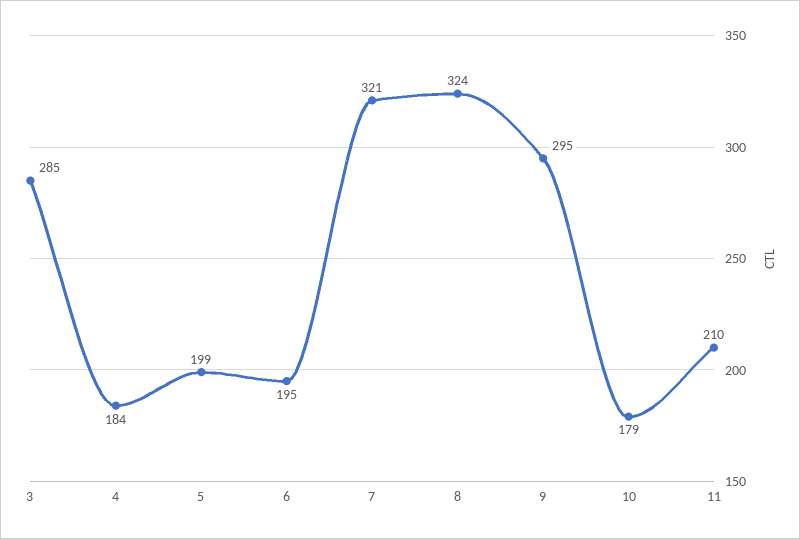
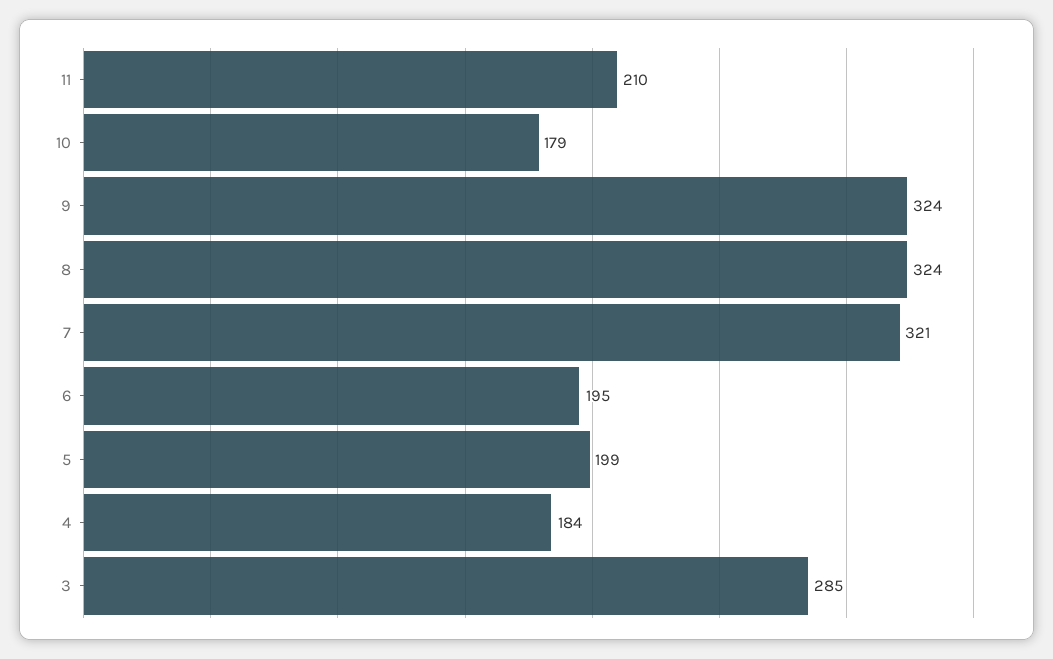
  {
    "3": 285,
    "4": 184,
    "5": 199,
    "6": 195,
    "7": 321,
    "8": 324,
-   "9": 295,
+   "9": 324,
    "10": 179,
    "11": 210
  }

